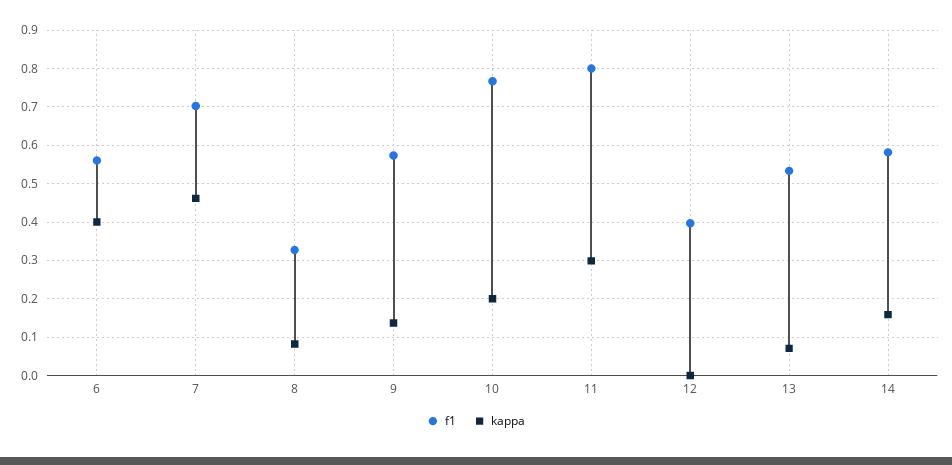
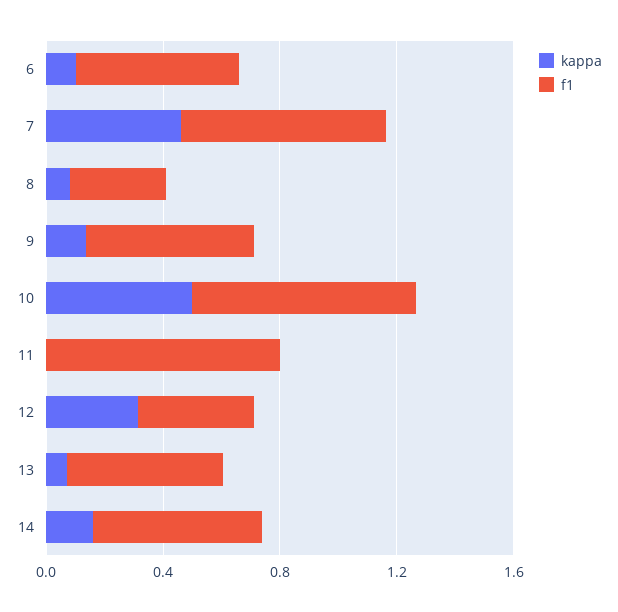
  {
    "f1": {
      "6": 0.56,
      "7": 0.7,
      "8": 0.32,
      "9": 0.58,
      "10": 0.76,
      "11": 0.8,
      "12": 0.4,
      "13": 0.54,
      "14": 0.58
    },
    "kappa": {
-     "6": 0.4,
+     "6": 0.1,
      "7": 0.46,
      "8": 0.08,
      "9": 0.14,
-     "10": 0.2,
+     "10": 0.5,
-     "11": 0.3,
+     "11": 0,
-     "12": 0,
+     "12": 0.3,
      "13": 0.08,
      "14": 0.16
    }
  }

